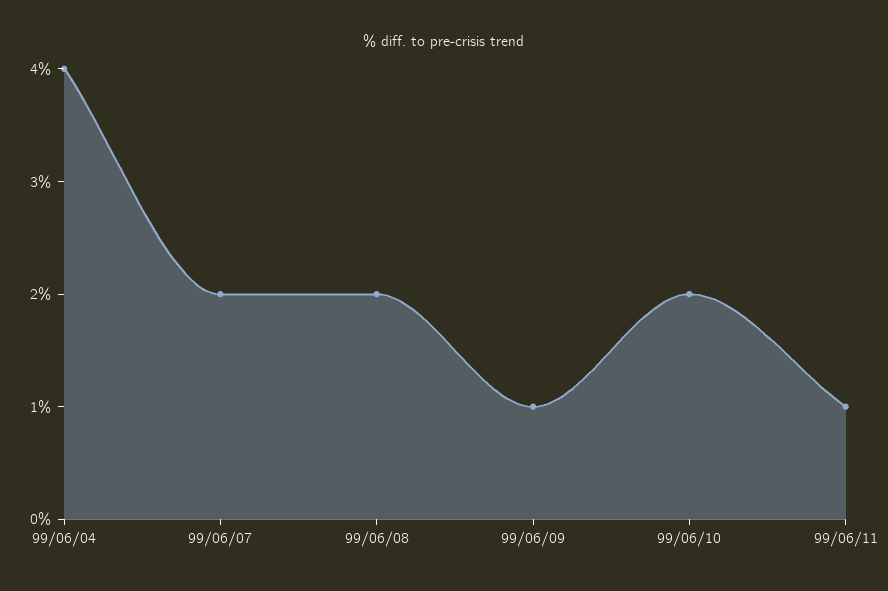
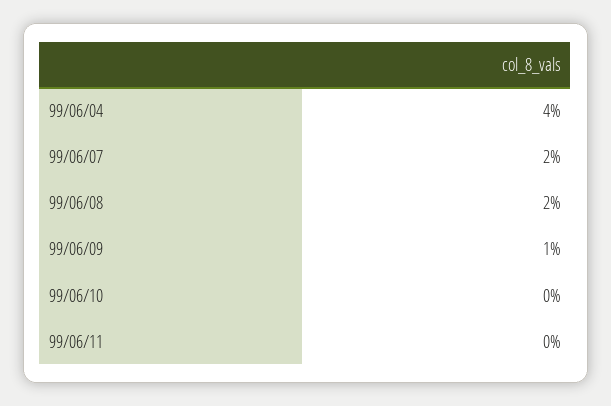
  {
    "99/06/04": 4,
    "99/06/07": 2,
    "99/06/08": 2,
    "99/06/09": 1,
-   "99/06/10": 2,
+   "99/06/10": 0,
-   "99/06/11": 1
+   "99/06/11": 0
  }

